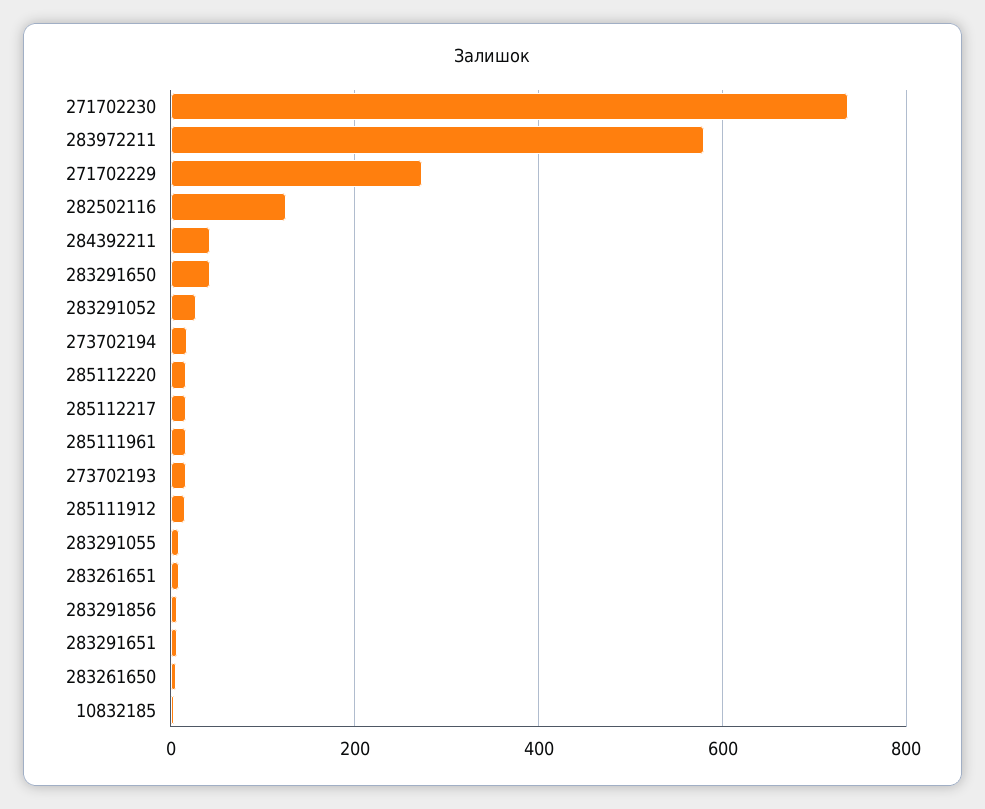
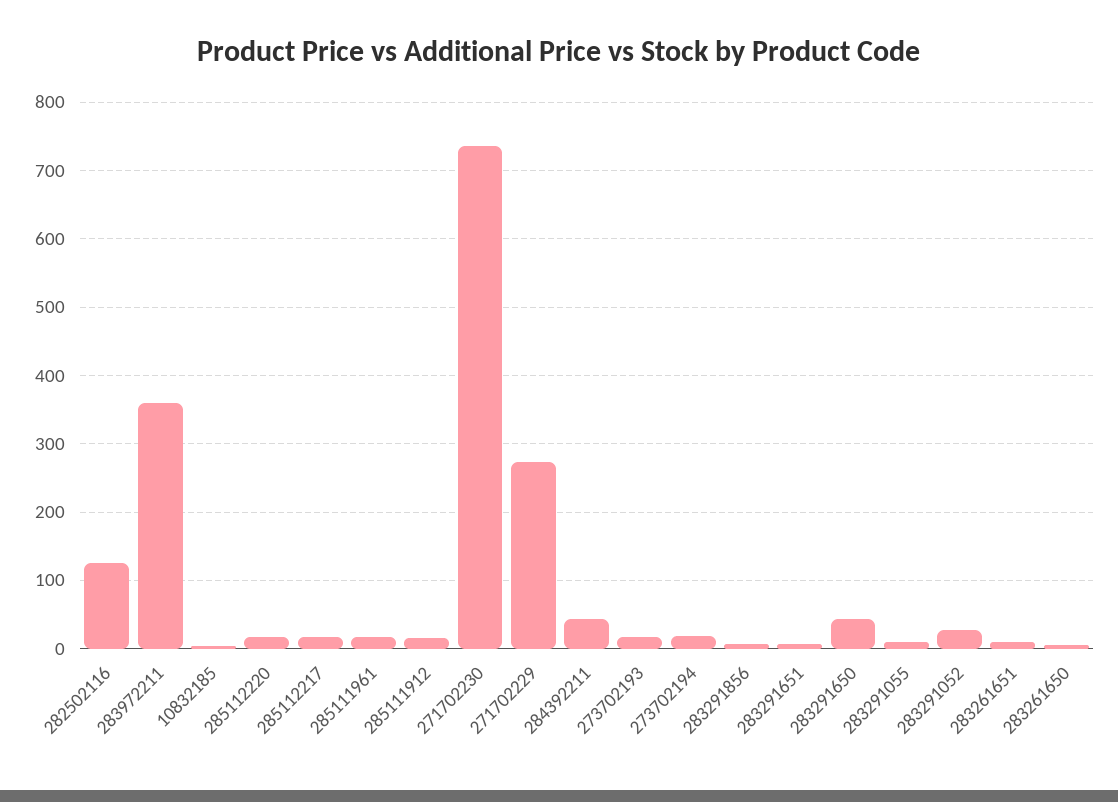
  {
    "271702230": 740,
-   "283972211": 580,
+   "283972211": 360,
    "271702229": 270,
    "282502116": 130,
    "284392211": 40,
    "283291650": 40,
    "283291052": 30,
    "273702194": 20,
    "285112220": 20,
    "285112217": 20,
    "285111961": 20,
    "273702193": 20,
    "285111912": 20,
    "283291055": 10,
    "283261651": 10,
    "283291856": 10,
    "283291651": 10,
    "283261650": 10,
    "10832185": 0
  }

